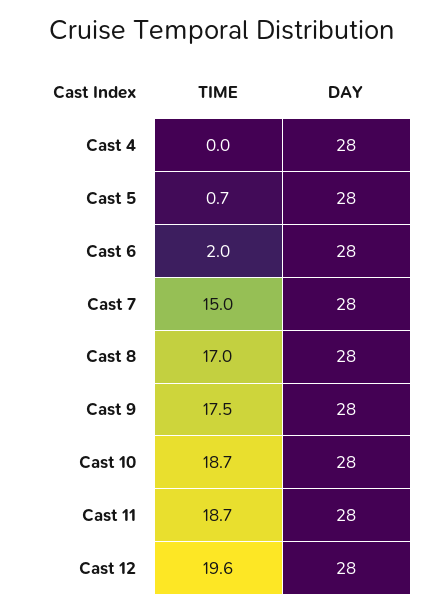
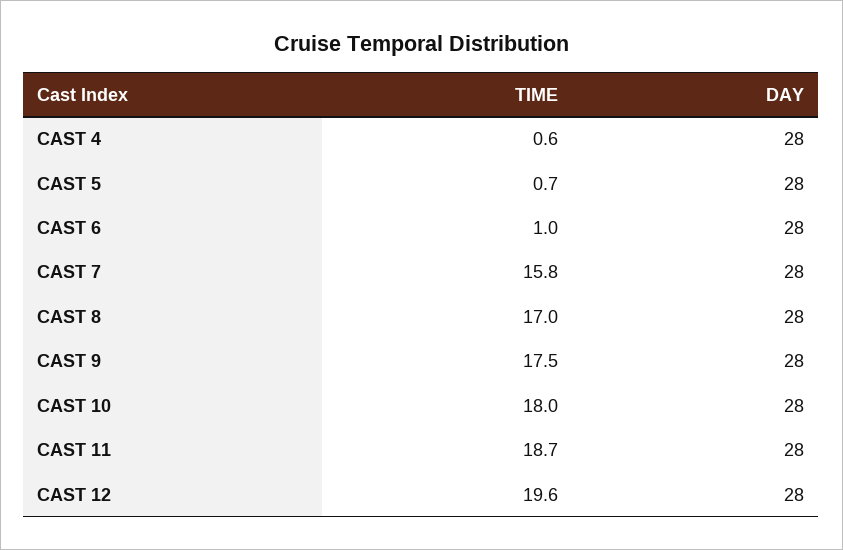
  {
    "TIME": {
-     "Cast 4": 0,
+     "Cast 4": 0.6,
      "Cast 5": 0.7,
-     "Cast 6": 2,
+     "Cast 6": 1,
-     "Cast 7": 15,
+     "Cast 7": 15.8,
      "Cast 8": 17,
      "Cast 9": 17.5,
-     "Cast 10": 18.7,
+     "Cast 10": 18,
      "Cast 11": 18.7,
      "Cast 12": 19.6
    },
    "DAY": {
      "Cast 4": 28,
      "Cast 5": 28,
      "Cast 6": 28,
      "Cast 7": 28,
      "Cast 8": 28,
      "Cast 9": 28,
      "Cast 10": 28,
      "Cast 11": 28,
      "Cast 12": 28
    }
  }

